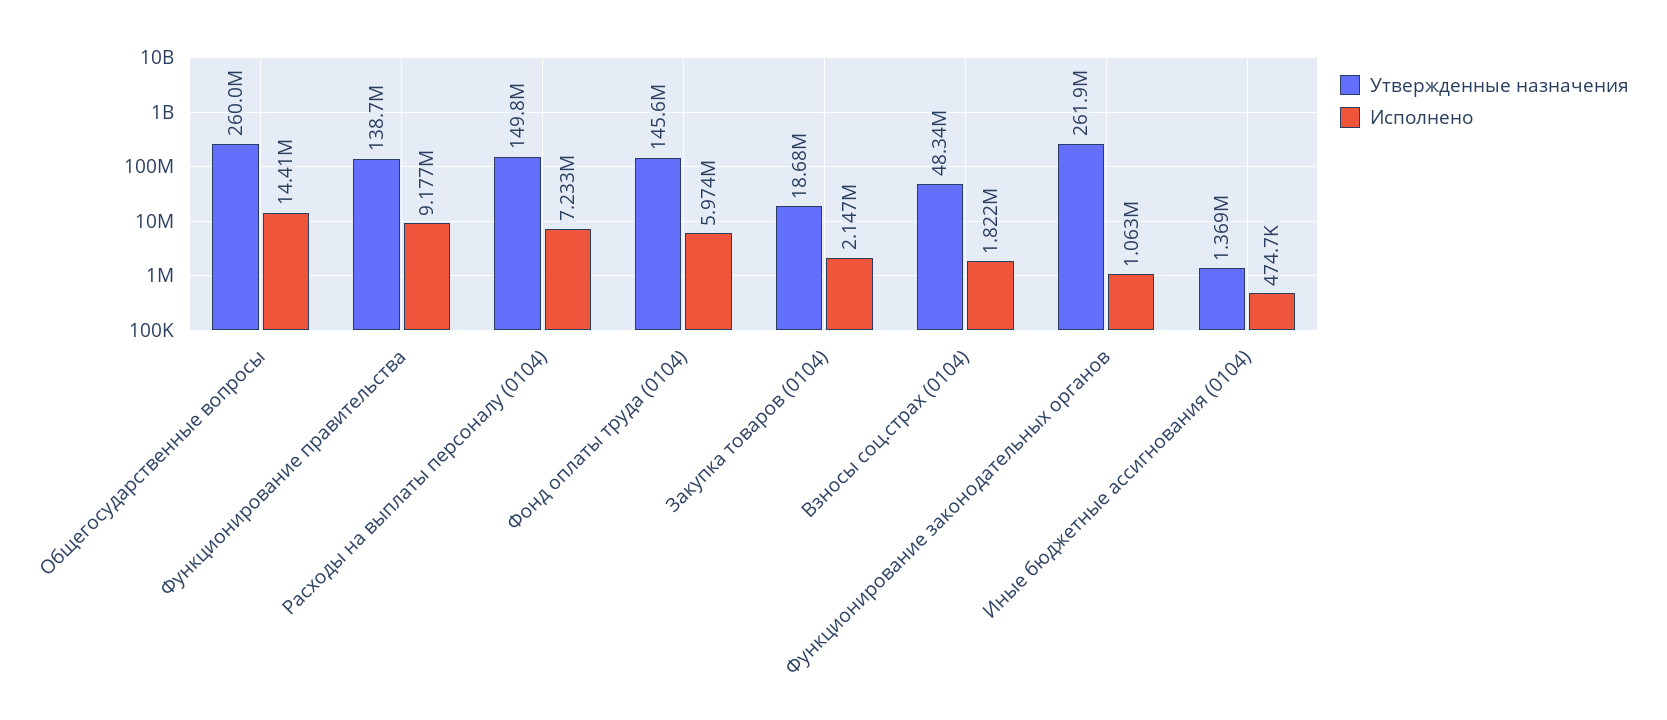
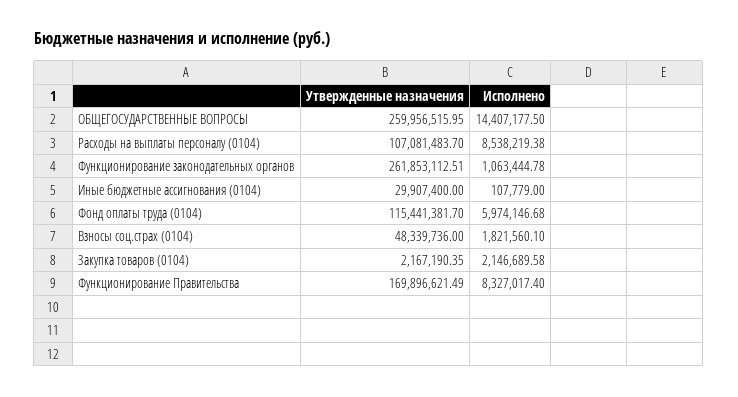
  {
    "Утвержденные назначения": {
      "Общегосударственные вопросы": 259956515.95,
-     "Функционирование правительства": 138700000,
+     "Функционирование правительства": 169896621.49,
-     "Расходы на выплаты персоналу (0104)": 149800000,
+     "Расходы на выплаты персоналу (0104)": 107081483.7,
-     "Фонд оплаты труда (0104)": 145600000,
+     "Фонд оплаты труда (0104)": 115441381.7,
-     "Закупка товаров (0104)": 18680000,
+     "Закупка товаров (0104)": 2167190.35,
      "Взносы соц.страх (0104)": 48339736,
      "Функционирование законодательных органов": 261853112.51,
-     "Иные бюджетные ассигнования (0104)": 1369000
+     "Иные бюджетные ассигнования (0104)": 29907400
    },
    "Исполнено": {
      "Общегосударственные вопросы": 14407177.5,
-     "Функционирование правительства": 9177000,
+     "Функционирование правительства": 8327017.4,
-     "Расходы на выплаты персоналу (0104)": 7233000,
+     "Расходы на выплаты персоналу (0104)": 8538219.38,
      "Фонд оплаты труда (0104)": 5974146.68,
      "Закупка товаров (0104)": 2146689.58,
      "Взносы соц.страх (0104)": 1821560.1,
      "Функционирование законодательных органов": 1063444.78,
-     "Иные бюджетные ассигнования (0104)": 474700
+     "Иные бюджетные ассигнования (0104)": 107779
    }
  }

